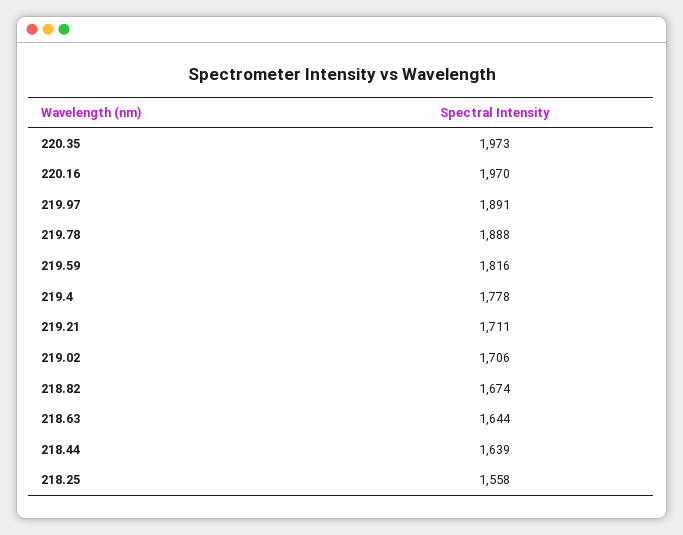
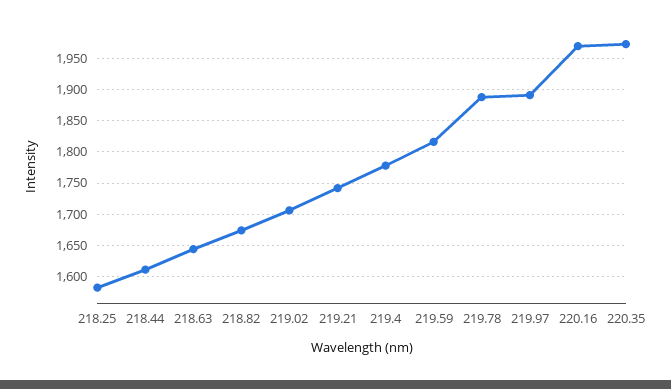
  {
    "220.35": 1973,
    "220.16": 1970,
    "219.97": 1891,
    "219.78": 1888,
    "219.59": 1816,
    "219.4": 1778,
-   "219.21": 1711,
+   "219.21": 1740,
    "219.02": 1706,
    "218.82": 1674,
    "218.63": 1644,
-   "218.44": 1639,
+   "218.44": 1610,
-   "218.25": 1558
+   "218.25": 1580
  }

